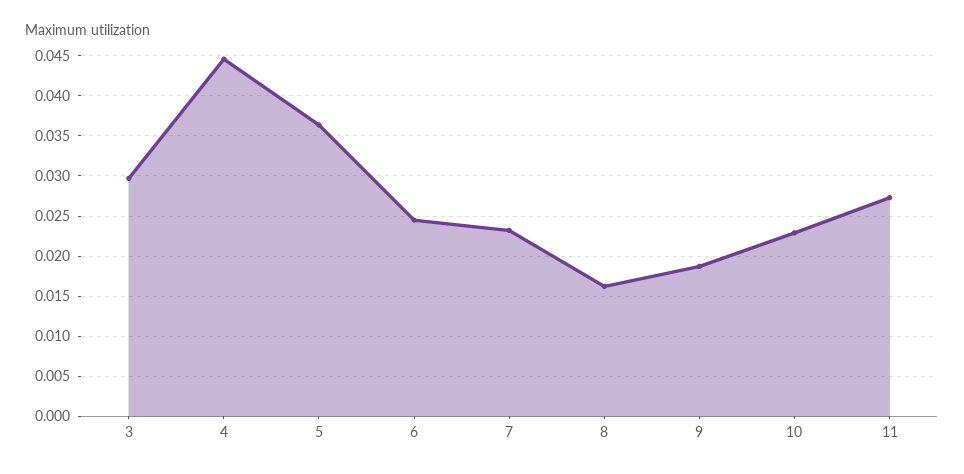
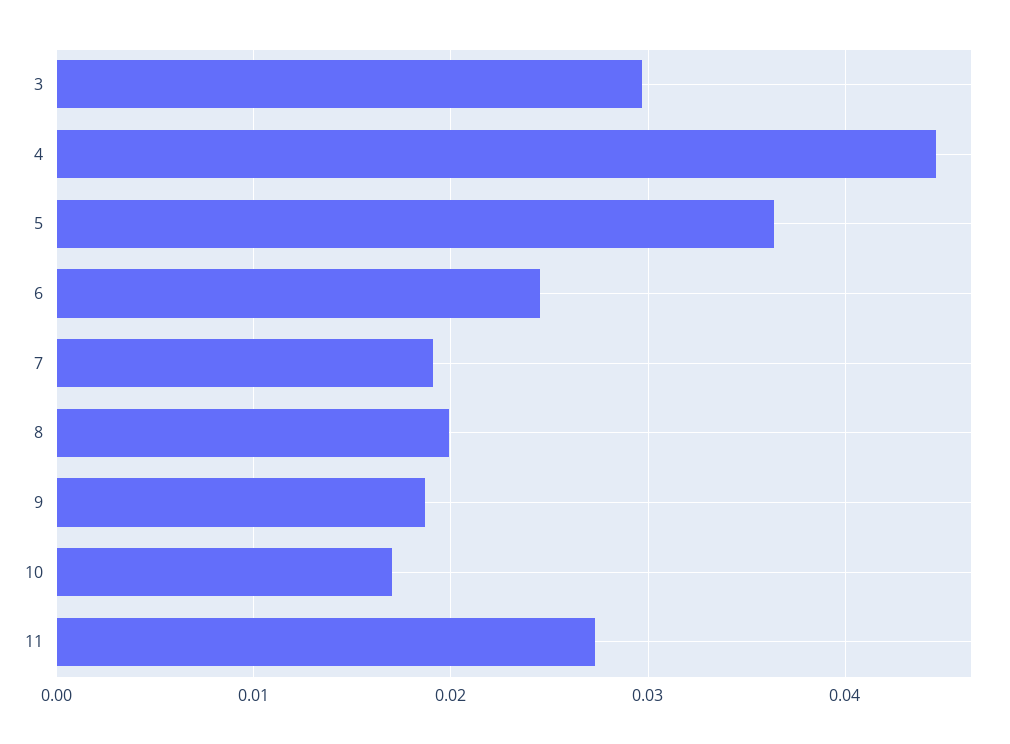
  {
    "3": 0.03,
    "4": 0.045,
    "5": 0.036,
    "6": 0.025,
-   "7": 0.023,
+   "7": 0.019,
-   "8": 0.016,
+   "8": 0.02,
    "9": 0.019,
-   "10": 0.023,
+   "10": 0.017,
    "11": 0.027
  }

